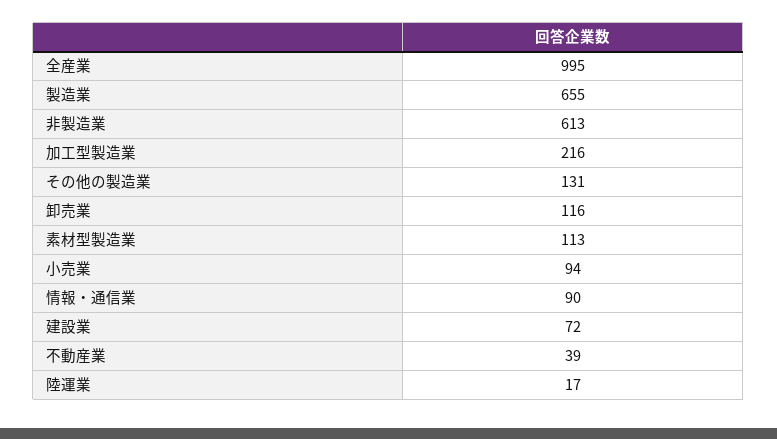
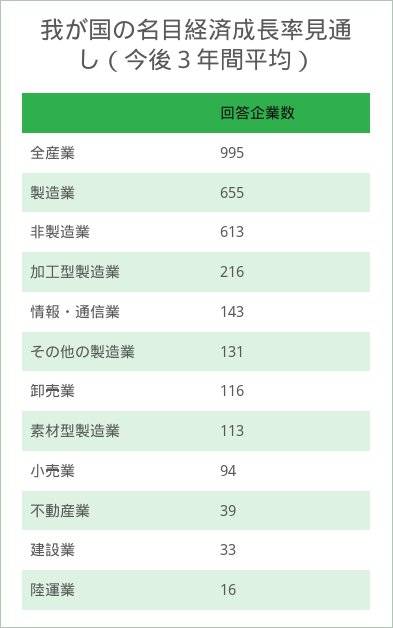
  {
    "全産業": 995,
    "製造業": 655,
    "非製造業": 613,
    "加工型製造業": 216,
    "その他の製造業": 131,
    "卸売業": 116,
    "素材型製造業": 113,
    "小売業": 94,
-   "情報・通信業": 90,
+   "情報・通信業": 143,
-   "建設業": 72,
+   "建設業": 33,
    "不動産業": 39,
-   "陸運業": 17
+   "陸運業": 16
  }

